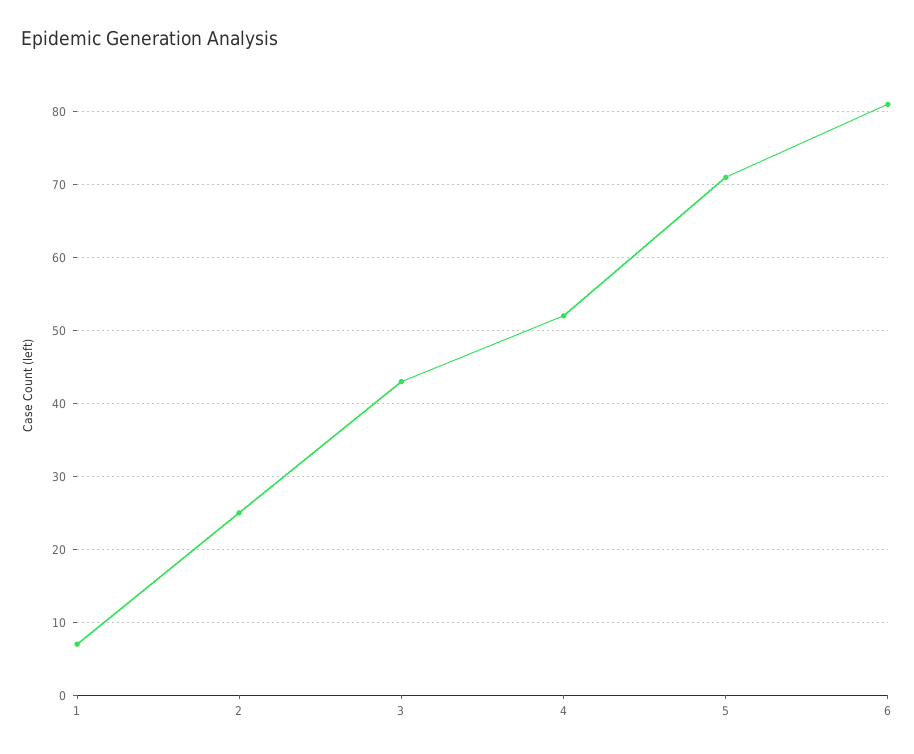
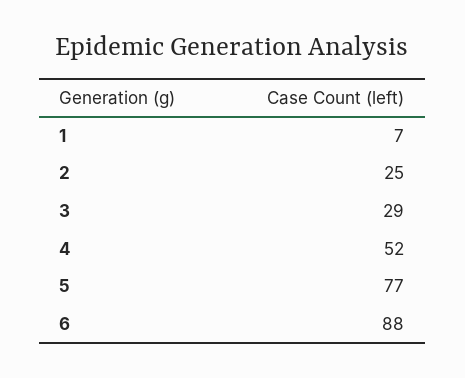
  {
    "1": 7,
    "2": 25,
-   "3": 43,
+   "3": 29,
    "4": 52,
-   "5": 71,
+   "5": 77,
-   "6": 81
+   "6": 88
  }

